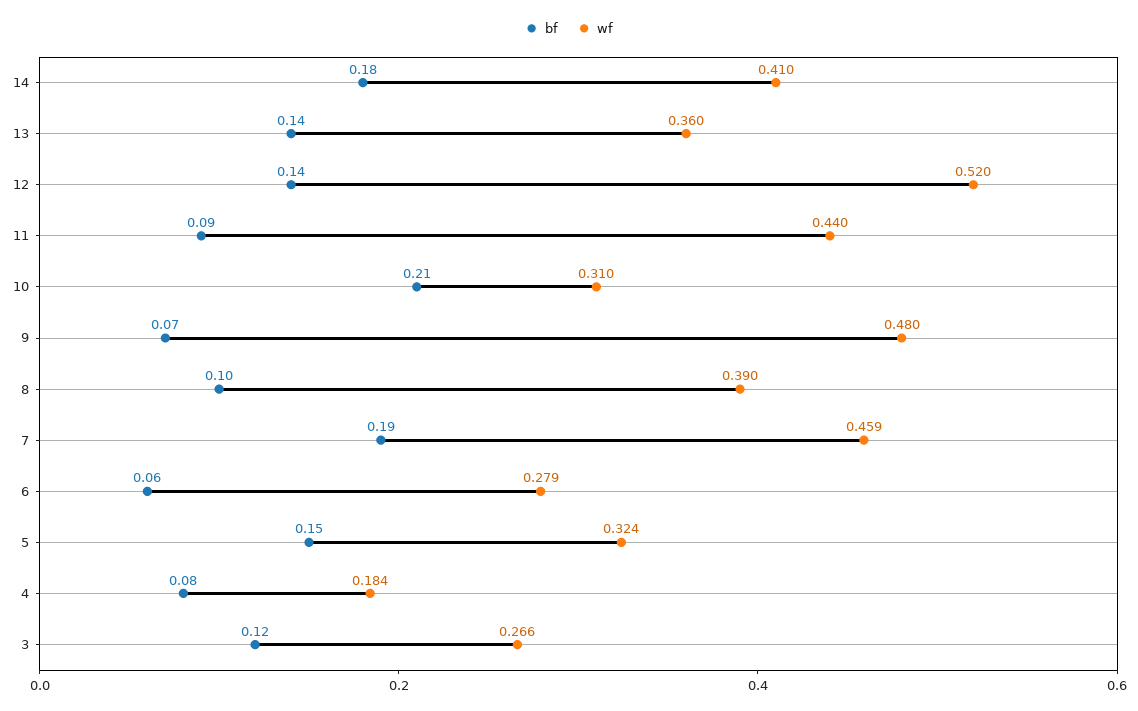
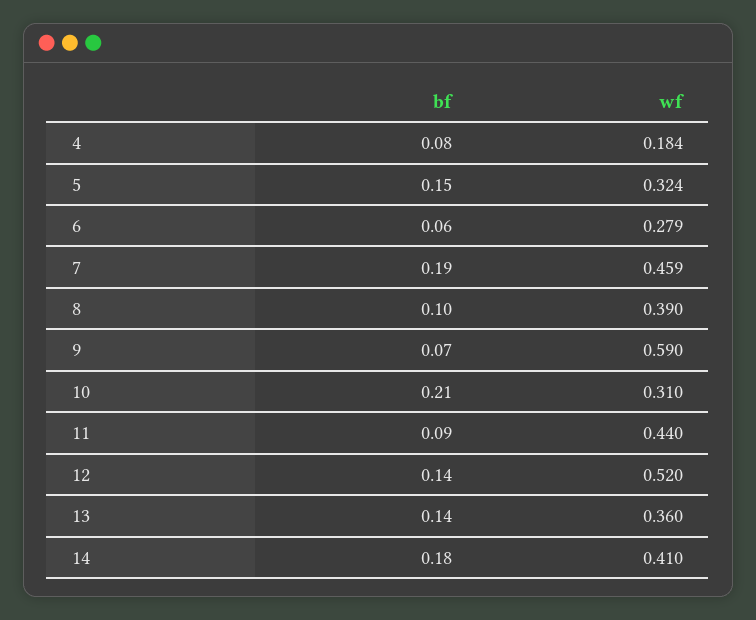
  {
    "bf": {
      "14": 0.18,
      "13": 0.14,
      "12": 0.14,
      "11": 0.09,
      "10": 0.21,
      "9": 0.07,
      "8": 0.1,
      "7": 0.19,
      "6": 0.06,
      "5": 0.15,
-     "4": 0.08,
+     "4": 0.08
-     "3": 0.12
    },
    "wf": {
      "14": 0.41,
      "13": 0.36,
      "12": 0.52,
      "11": 0.44,
      "10": 0.31,
-     "9": 0.48,
+     "9": 0.59,
      "8": 0.39,
      "7": 0.459,
      "6": 0.279,
      "5": 0.324,
-     "4": 0.184,
+     "4": 0.184
-     "3": 0.266
    }
  }

